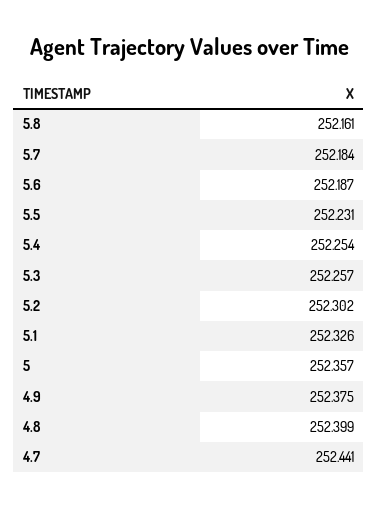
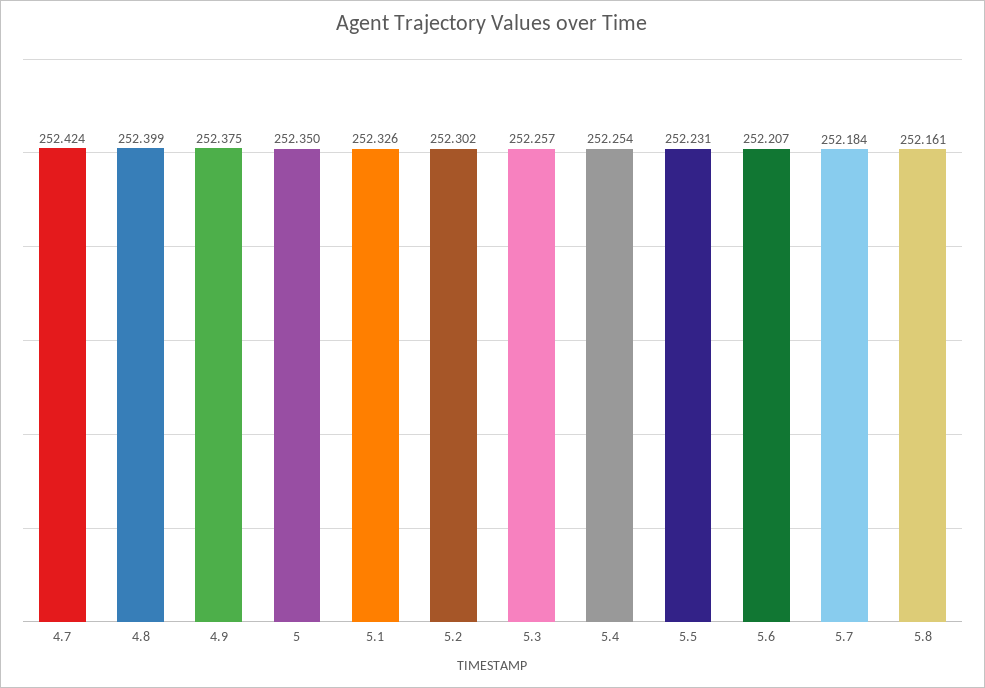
  {
    "5.8": 252.161,
    "5.7": 252.184,
-   "5.6": 252.187,
+   "5.6": 252.207,
    "5.5": 252.231,
    "5.4": 252.254,
    "5.3": 252.257,
    "5.2": 252.302,
    "5.1": 252.326,
-   "5": 252.357,
+   "5": 252.35,
    "4.9": 252.375,
    "4.8": 252.399,
-   "4.7": 252.441
+   "4.7": 252.424
  }

